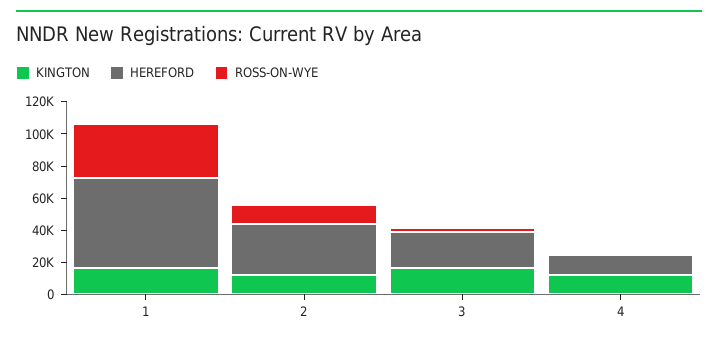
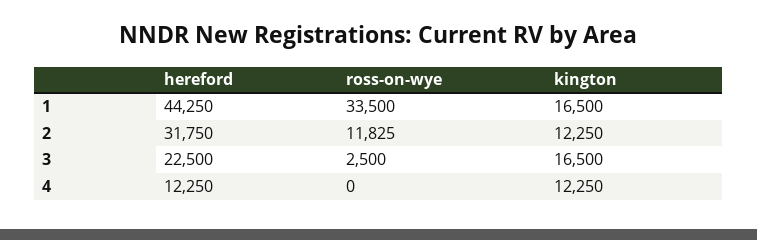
  {
    "KINGTON": {
      "1": 16500,
      "2": 12250,
      "3": 16500,
      "4": 12250
    },
    "HEREFORD": {
-     "1": 55000,
+     "1": 44250,
      "2": 31750,
      "3": 22500,
      "4": 12250
    },
    "ROSS-ON-WYE": {
      "1": 33500,
      "2": 11825,
      "3": 2500,
      "4": 0
    }
  }

